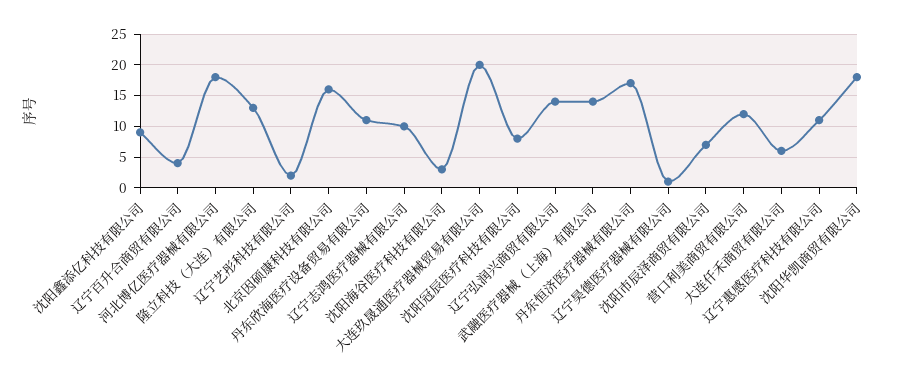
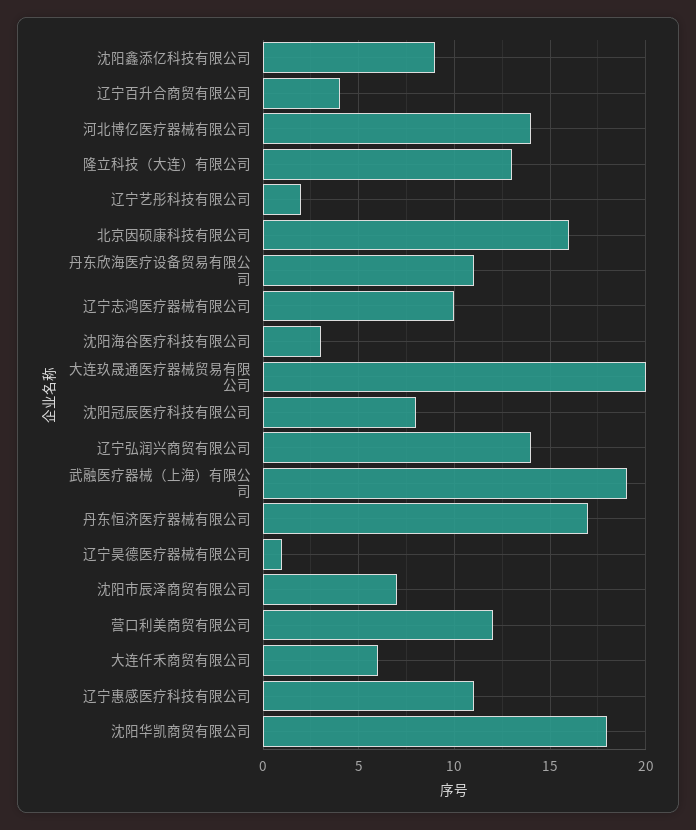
  {
    "沈阳鑫添亿科技有限公司": 9,
    "辽宁百升合商贸有限公司": 4,
-   "河北博亿医疗器械有限公司": 18,
+   "河北博亿医疗器械有限公司": 14,
    "隆立科技（大连）有限公司": 13,
    "辽宁艺彤科技有限公司": 2,
    "北京因硕康科技有限公司": 16,
    "丹东欣海医疗设备贸易有限公司": 11,
    "辽宁志鸿医疗器械有限公司": 10,
    "沈阳海谷医疗科技有限公司": 3,
    "大连玖晟通医疗器械贸易有限公司": 20,
    "沈阳冠辰医疗科技有限公司": 8,
    "辽宁弘润兴商贸有限公司": 14,
-   "武融医疗器械（上海）有限公司": 14,
+   "武融医疗器械（上海）有限公司": 19,
    "丹东恒济医疗器械有限公司": 17,
    "辽宁昊德医疗器械有限公司": 1,
    "沈阳市辰泽商贸有限公司": 7,
    "营口利美商贸有限公司": 12,
    "大连仟禾商贸有限公司": 6,
    "辽宁惠感医疗科技有限公司": 11,
    "沈阳华凯商贸有限公司": 18
  }

